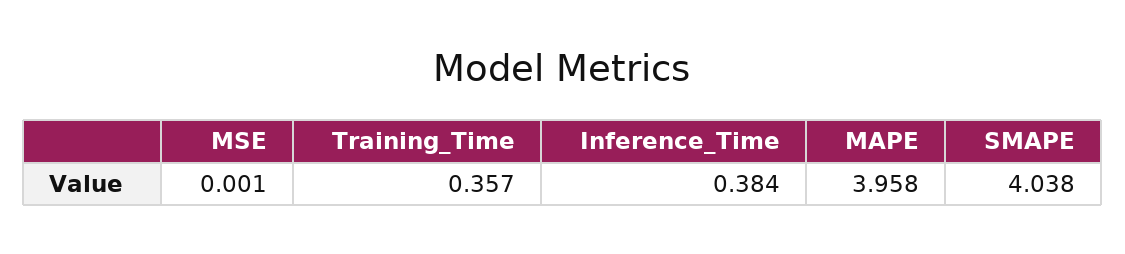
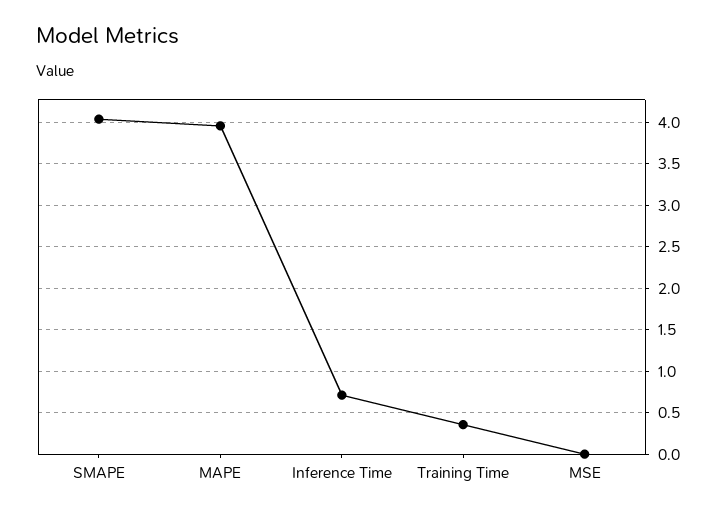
  {
    "MSE": 0.001,
    "Training_Time": 0.357,
-   "Inference_Time": 0.384,
+   "Inference_Time": 0.7,
    "MAPE": 3.958,
    "SMAPE": 4.038
  }

